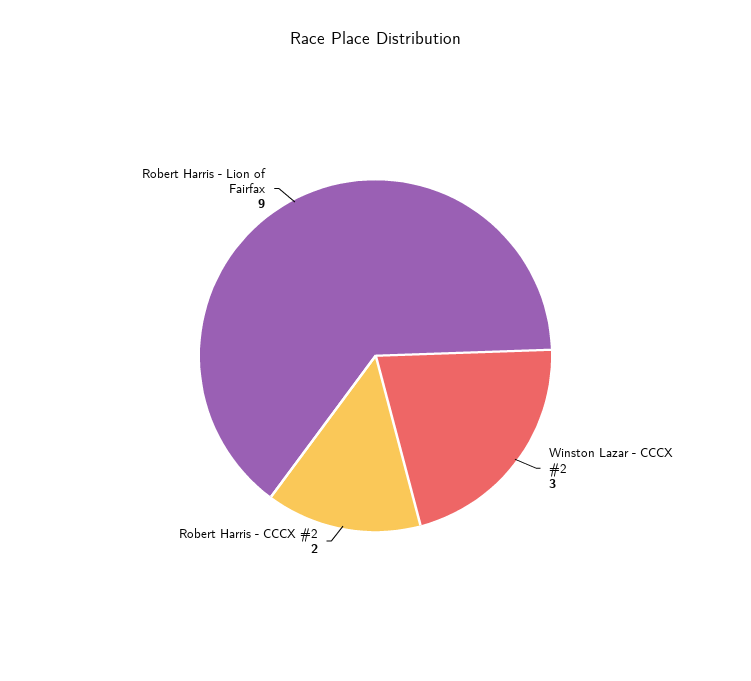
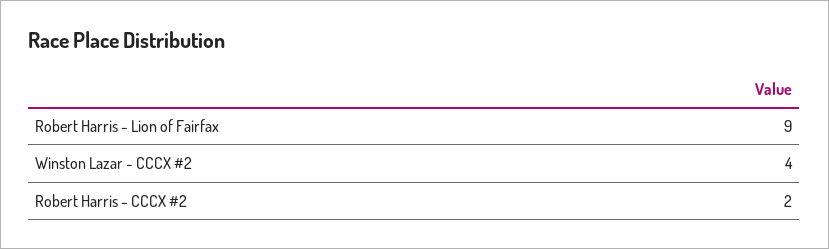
  {
-   "Winston Lazar - CCCX #2": 3,
+   "Winston Lazar - CCCX #2": 4,
    "Robert Harris - CCCX #2": 2,
    "Robert Harris - Lion of Fairfax": 9
  }

